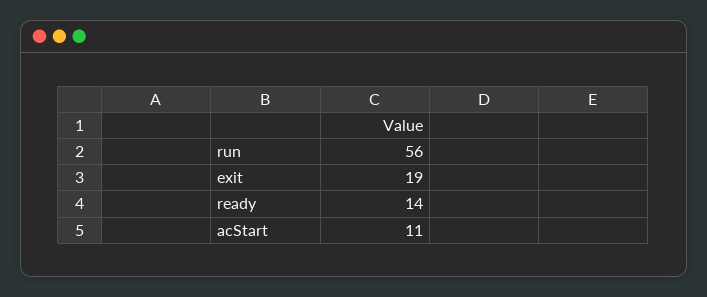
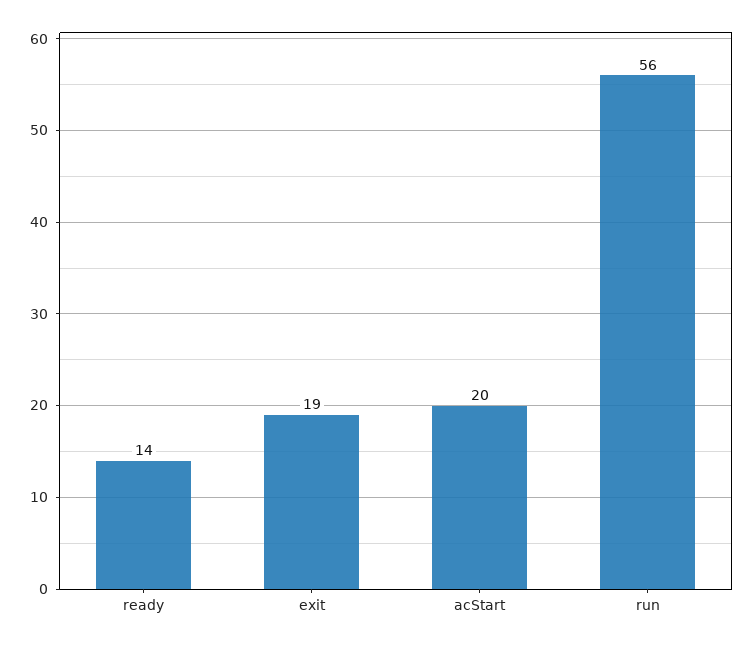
  {
    "run": 56,
    "exit": 19,
    "ready": 14,
-   "acStart": 11
+   "acStart": 20
  }

